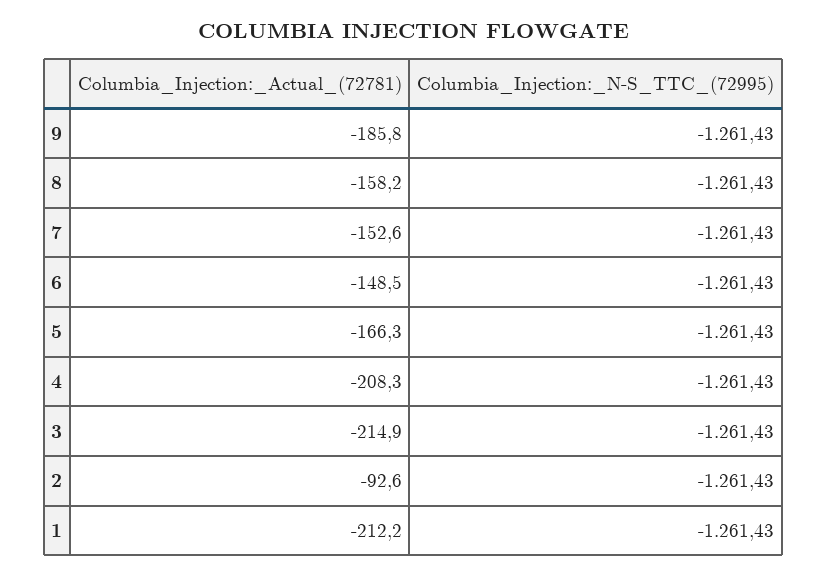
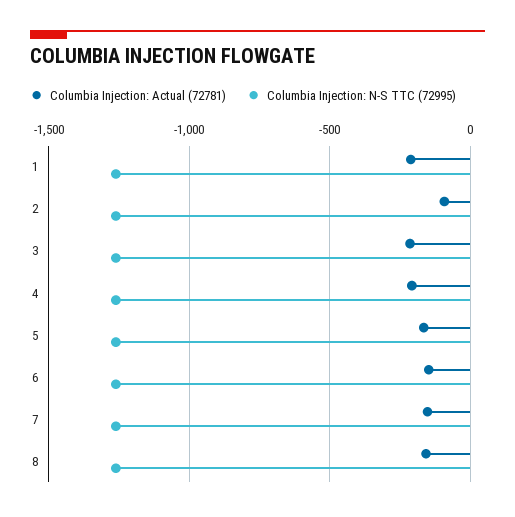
  {
    "Columbia_Injection:_Actual_(72781)": {
-     "9": -185.8,
      "8": -158.2,
      "7": -152.6,
      "6": -148.5,
      "5": -166.3,
      "4": -208.3,
      "3": -214.9,
      "2": -92.6,
      "1": -212.2
    },
    "Columbia_Injection:_N-S_TTC_(72995)": {
-     "9": -1261.43,
      "8": -1261.43,
      "7": -1261.43,
      "6": -1261.43,
      "5": -1261.43,
      "4": -1261.43,
      "3": -1261.43,
      "2": -1261.43,
      "1": -1261.43
    }
  }

